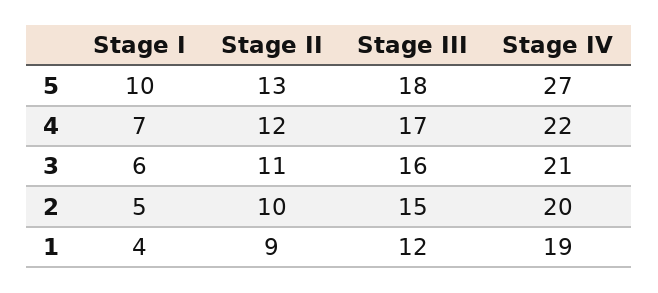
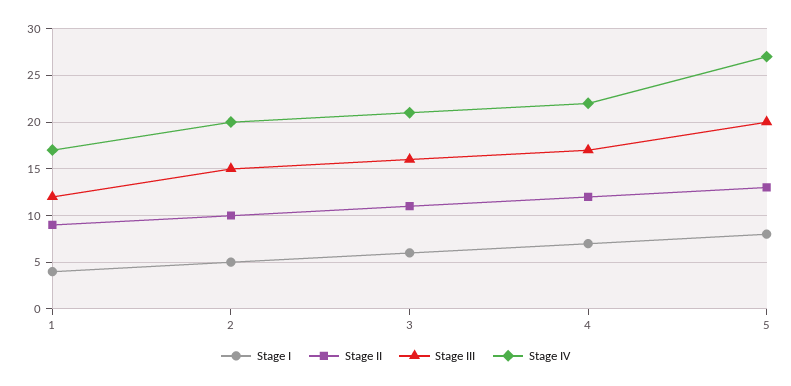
  {
    "Stage I": {
-     "5": 10,
+     "5": 8,
      "4": 7,
      "3": 6,
      "2": 5,
      "1": 4
    },
    "Stage II": {
      "5": 13,
      "4": 12,
      "3": 11,
      "2": 10,
      "1": 9
    },
    "Stage III": {
-     "5": 18,
+     "5": 20,
      "4": 17,
      "3": 16,
      "2": 15,
      "1": 12
    },
    "Stage IV": {
      "5": 27,
      "4": 22,
      "3": 21,
      "2": 20,
-     "1": 19
+     "1": 17
    }
  }

